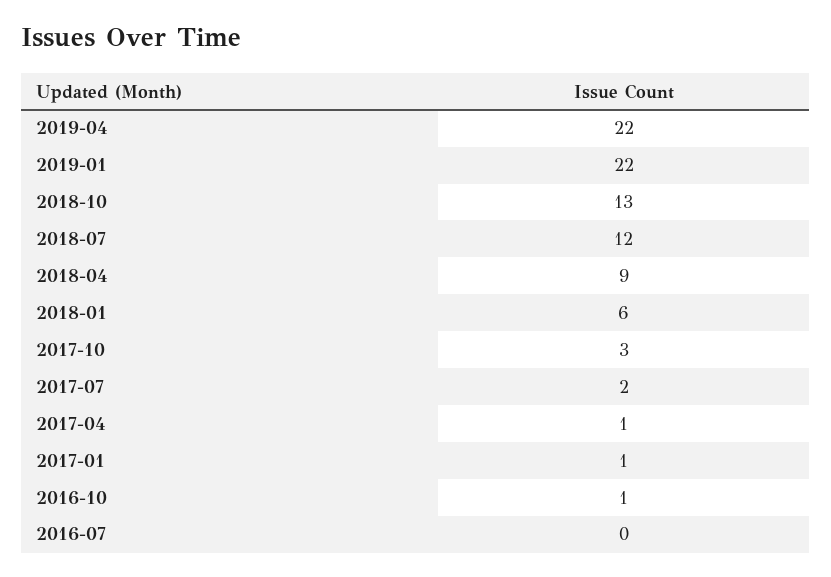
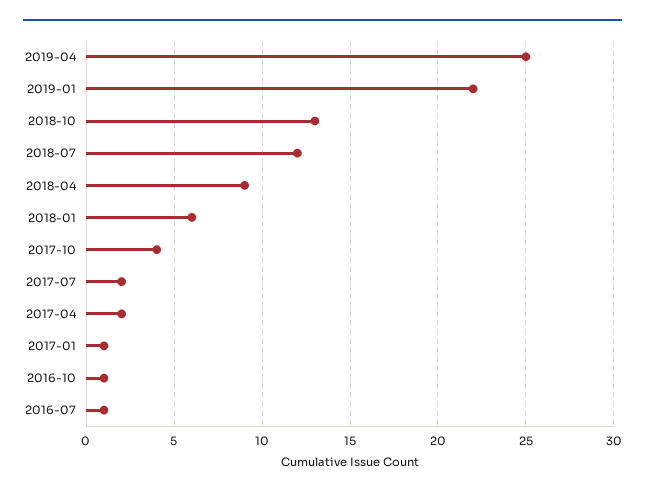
  {
-   "2019-04": 22,
+   "2019-04": 25,
    "2019-01": 22,
    "2018-10": 13,
    "2018-07": 12,
    "2018-04": 9,
    "2018-01": 6,
-   "2017-10": 3,
+   "2017-10": 4,
    "2017-07": 2,
-   "2017-04": 1,
+   "2017-04": 2,
    "2017-01": 1,
    "2016-10": 1,
-   "2016-07": 0
+   "2016-07": 1
  }

